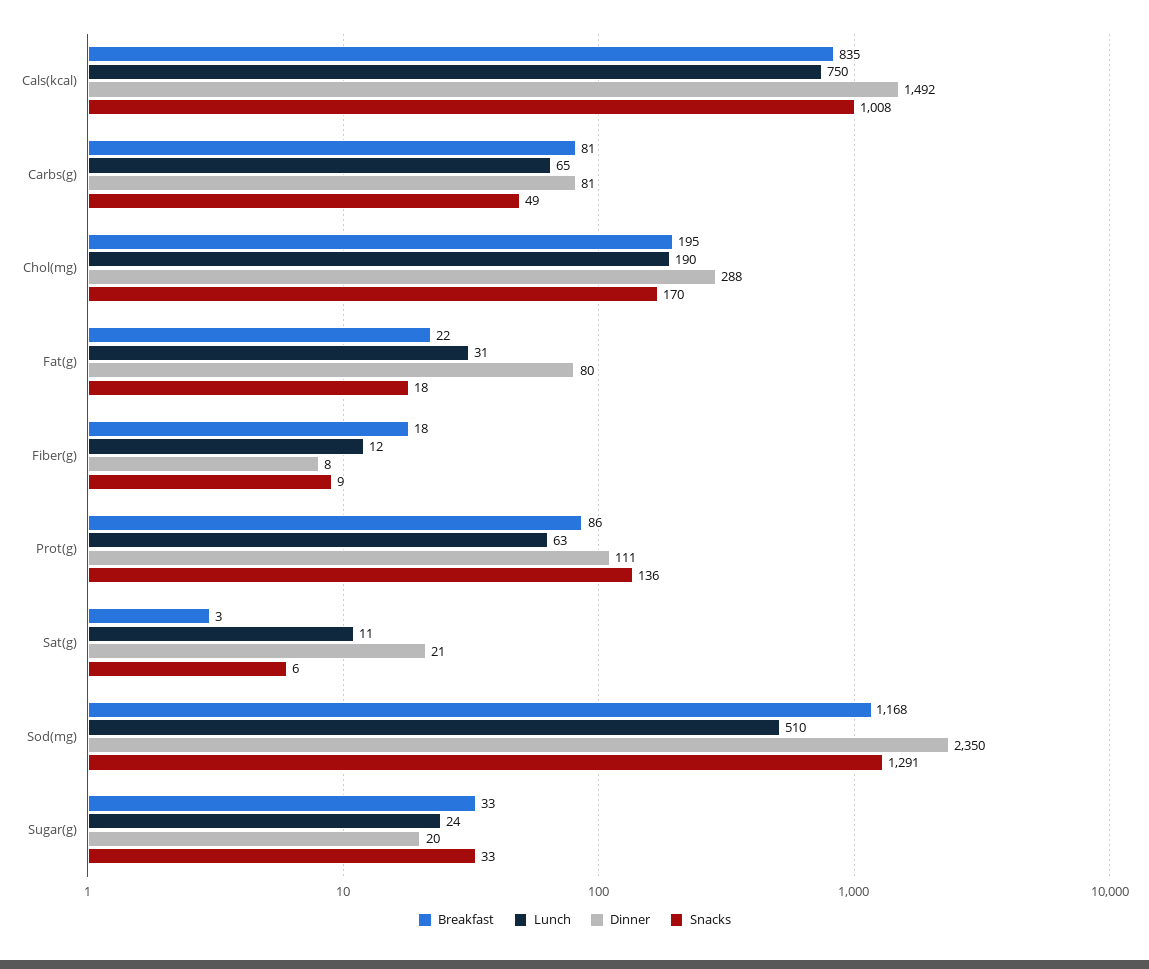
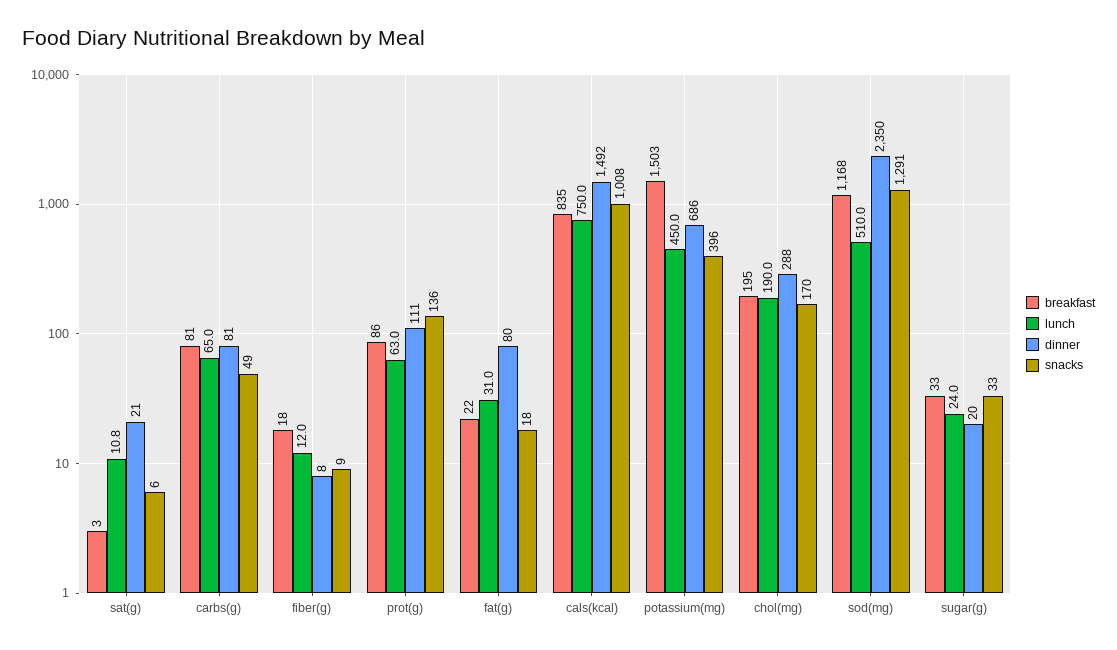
  {
    "Breakfast": {
      "Cals(kcal)": 835,
      "Carbs(g)": 81,
      "Chol(mg)": 195,
      "Fat(g)": 22,
      "Fiber(g)": 18,
      "Prot(g)": 86,
      "Sat(g)": 3,
      "Sod(mg)": 1168,
-     "Sugar(g)": 33
+     "Sugar(g)": 33,
+     "potassium(mg)": 1503
    },
    "Lunch": {
      "Cals(kcal)": 750,
      "Carbs(g)": 65,
      "Chol(mg)": 190,
      "Fat(g)": 31,
      "Fiber(g)": 12,
      "Prot(g)": 63,
      "Sat(g)": 10.8,
      "Sod(mg)": 510,
-     "Sugar(g)": 24
+     "Sugar(g)": 24,
+     "potassium(mg)": 450
    },
    "Dinner": {
      "Cals(kcal)": 1492,
      "Carbs(g)": 81,
      "Chol(mg)": 288,
      "Fat(g)": 80,
      "Fiber(g)": 8,
      "Prot(g)": 111,
      "Sat(g)": 21,
      "Sod(mg)": 2350,
-     "Sugar(g)": 20
+     "Sugar(g)": 20,
+     "potassium(mg)": 686
    },
    "Snacks": {
      "Cals(kcal)": 1008,
      "Carbs(g)": 49,
      "Chol(mg)": 170,
      "Fat(g)": 18,
      "Fiber(g)": 9,
      "Prot(g)": 136,
      "Sat(g)": 6,
      "Sod(mg)": 1291,
-     "Sugar(g)": 33
+     "Sugar(g)": 33,
+     "potassium(mg)": 396
    }
  }

